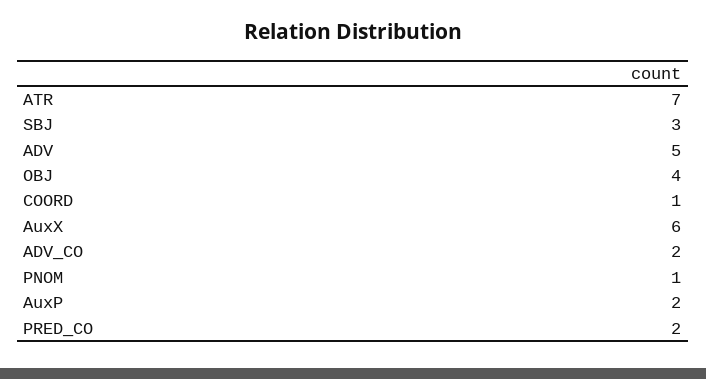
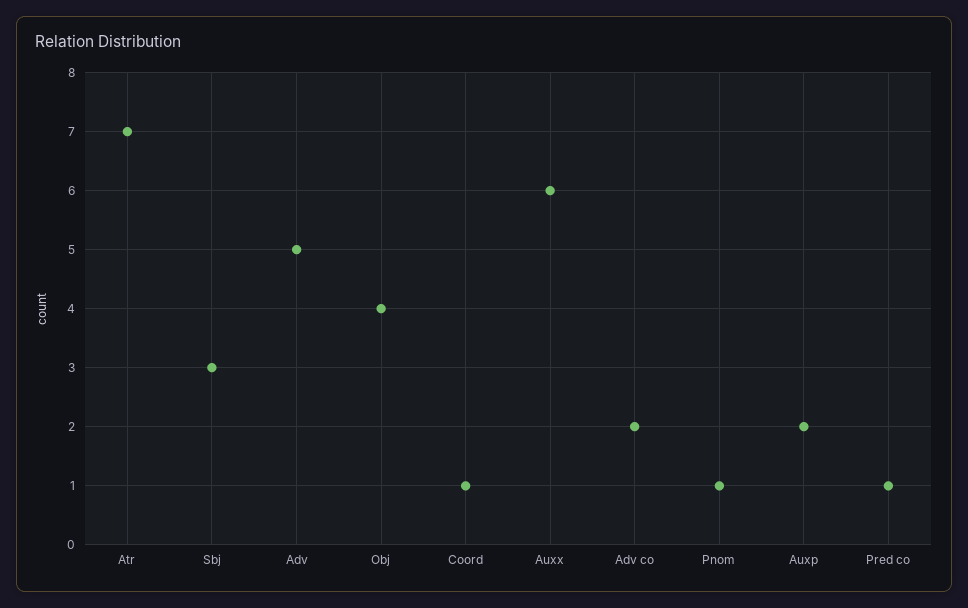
  {
    "ATR": 7,
    "SBJ": 3,
    "ADV": 5,
    "OBJ": 4,
    "COORD": 1,
    "AuxX": 6,
    "ADV_CO": 2,
    "PNOM": 1,
    "AuxP": 2,
-   "PRED_CO": 2
+   "PRED_CO": 1
  }

